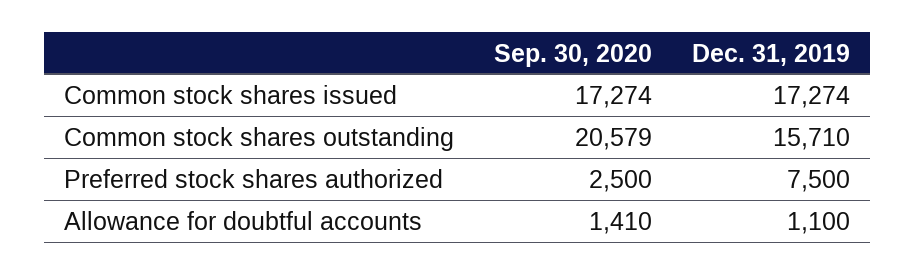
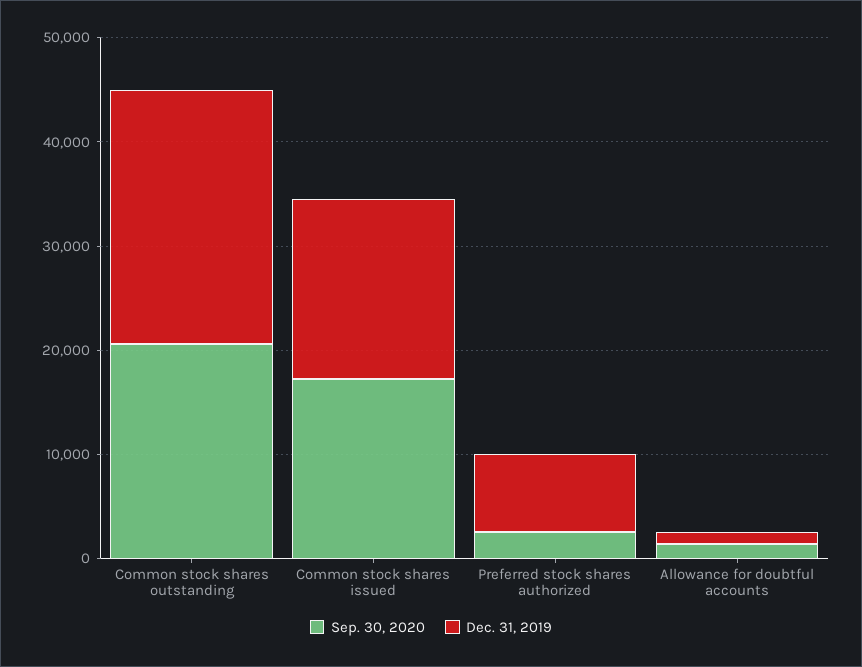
  {
    "Sep. 30, 2020": {
      "Common stock shares issued": 17274,
      "Common stock shares outstanding": 20579,
      "Preferred stock shares authorized": 2500,
      "Allowance for doubtful accounts": 1410
    },
    "Dec. 31, 2019": {
      "Common stock shares issued": 17274,
-     "Common stock shares outstanding": 15710,
+     "Common stock shares outstanding": 24000,
      "Preferred stock shares authorized": 7500,
      "Allowance for doubtful accounts": 1100
    }
  }

